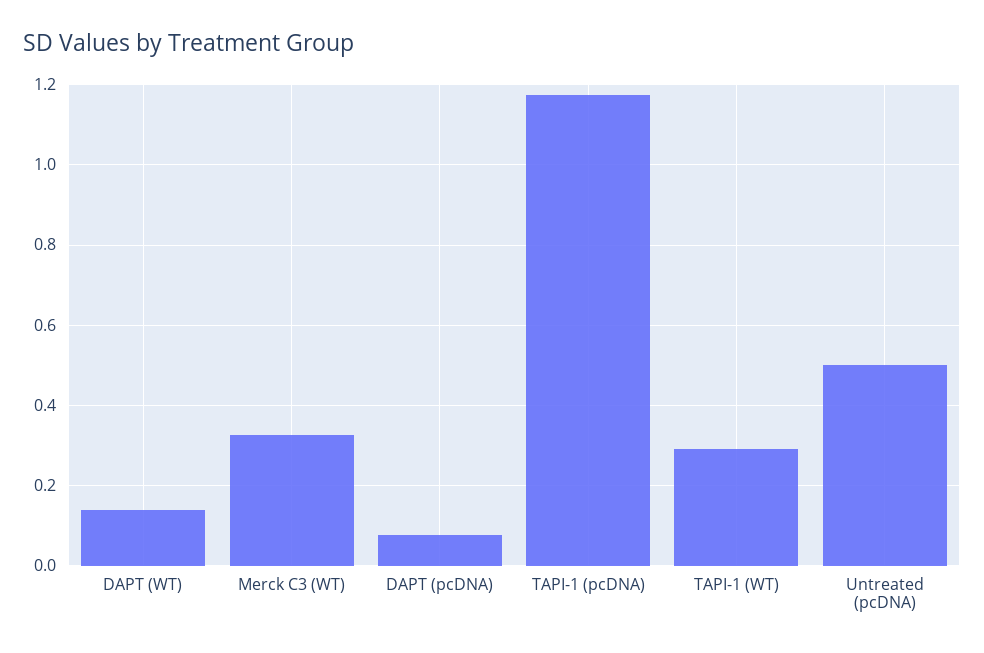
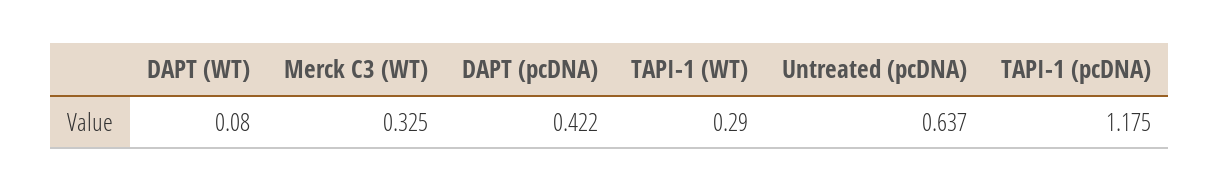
  {
-   "DAPT (WT)": 0.14,
+   "DAPT (WT)": 0.08,
    "Merck C3 (WT)": 0.325,
-   "DAPT (pcDNA)": 0.08,
+   "DAPT (pcDNA)": 0.422,
    "TAPI-1 (pcDNA)": 1.175,
    "TAPI-1 (WT)": 0.29,
-   "Untreated (pcDNA)": 0.5
+   "Untreated (pcDNA)": 0.637
  }

